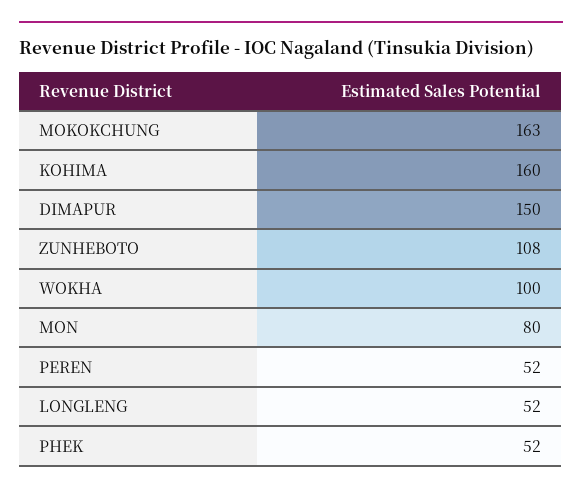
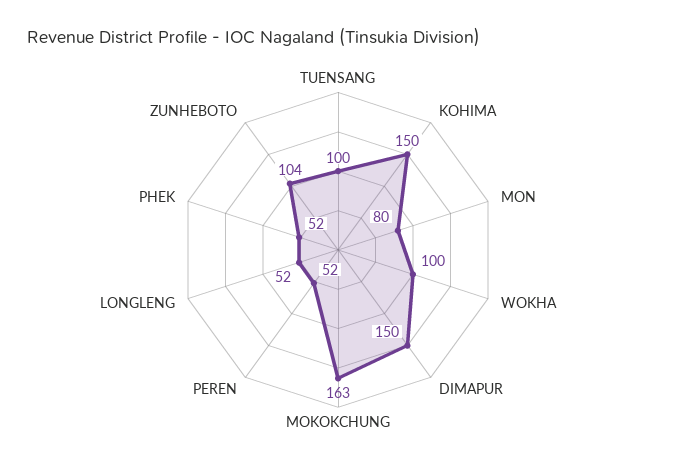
  {
    "MOKOKCHUNG": 163,
-   "KOHIMA": 160,
+   "KOHIMA": 150,
    "DIMAPUR": 150,
-   "ZUNHEBOTO": 108,
+   "ZUNHEBOTO": 104,
    "WOKHA": 100,
    "MON": 80,
    "PEREN": 52,
    "LONGLENG": 52,
-   "PHEK": 52
+   "PHEK": 52,
+   "TUENSANG": 100
  }

